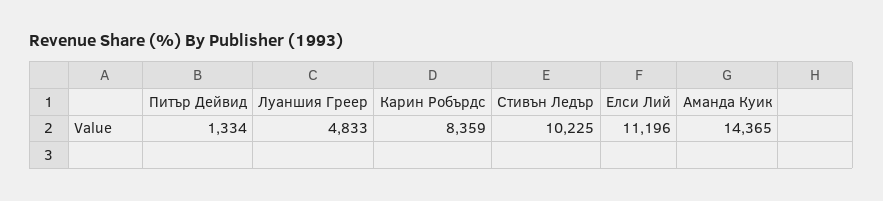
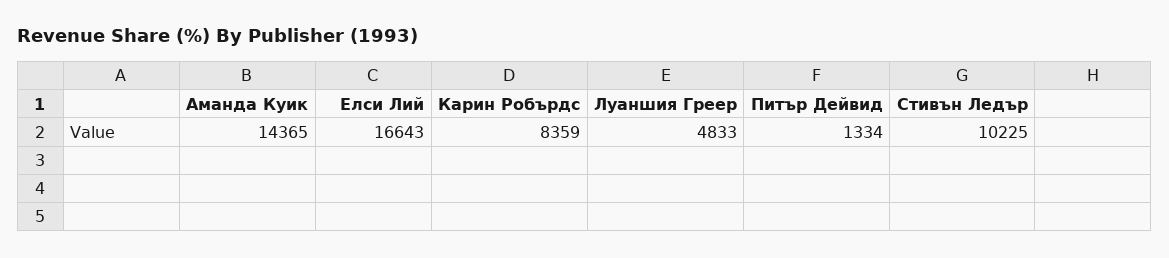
  {
    "Питър Дейвид": 1334,
    "Луаншия Греер": 4833,
    "Карин Робърдс": 8359,
    "Стивън Ледър": 10225,
-   "Елси Лий": 11196,
+   "Елси Лий": 16643,
    "Аманда Куик": 14365
  }

